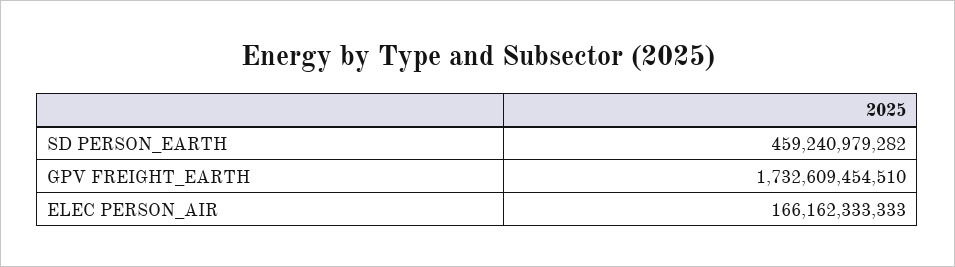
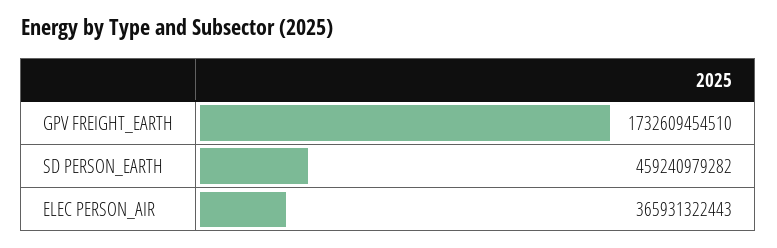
  {
    "SD PERSON_EARTH": 459240979282,
    "GPV FREIGHT_EARTH": 1732609454510,
-   "ELEC PERSON_AIR": 166162333333
+   "ELEC PERSON_AIR": 365931322443
  }

